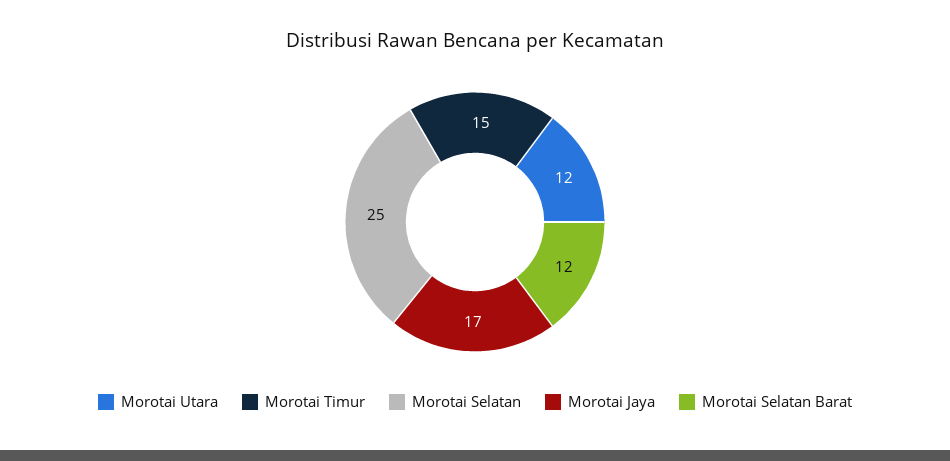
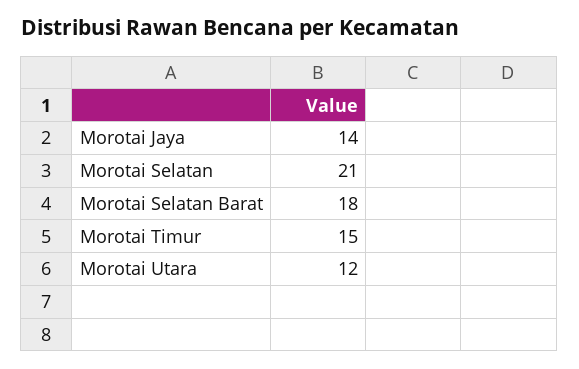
  {
    "Morotai Utara": 12,
    "Morotai Timur": 15,
-   "Morotai Selatan": 25,
+   "Morotai Selatan": 21,
-   "Morotai Jaya": 17,
+   "Morotai Jaya": 14,
-   "Morotai Selatan Barat": 12
+   "Morotai Selatan Barat": 18
  }

